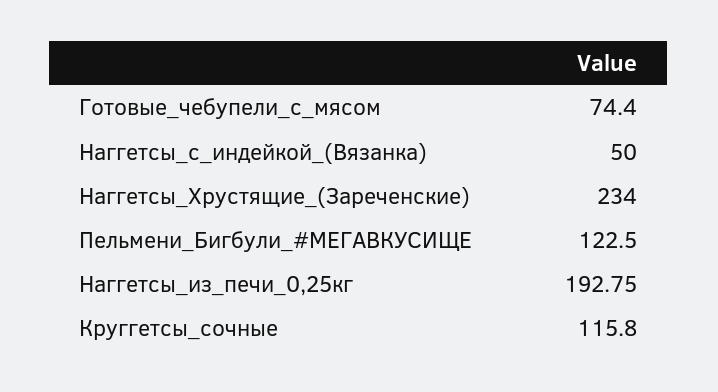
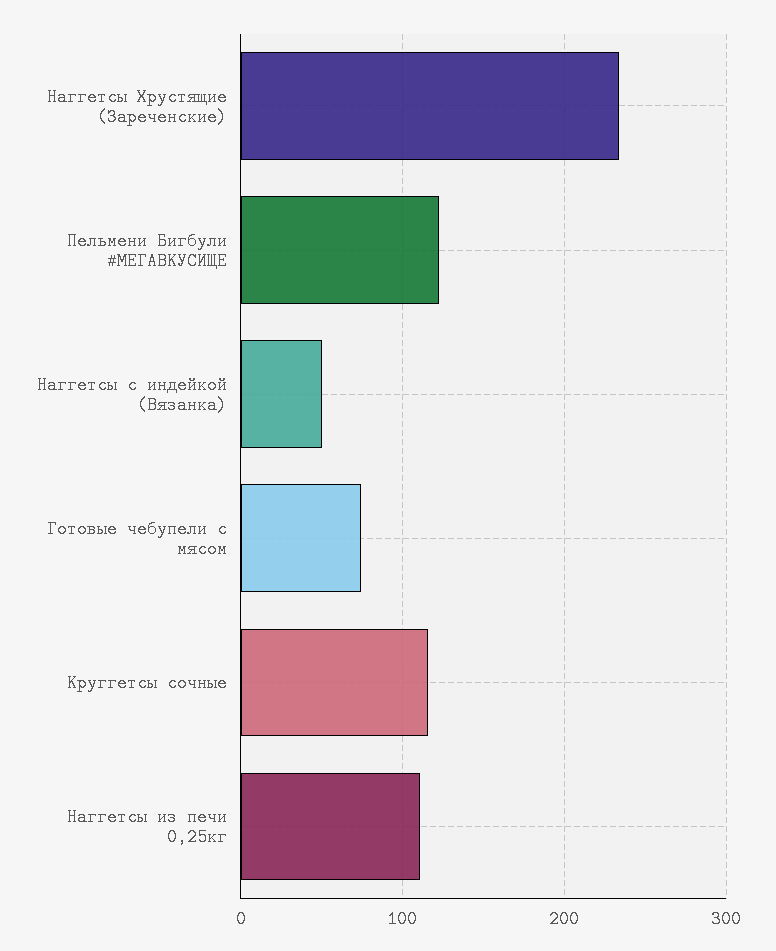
  {
    "Готовые_чебупели_с_мясом": 74.4,
    "Наггетсы_с_индейкой_(Вязанка)": 50,
    "Наггетсы_Хрустящие_(Зареченские)": 234,
    "Пельмени_Бигбули_#МЕГАВКУСИЩЕ": 122.5,
-   "Наггетсы_из_печи_0,25кг": 192.75,
+   "Наггетсы_из_печи_0,25кг": 110,
    "Круггетсы_сочные": 115.8
  }

